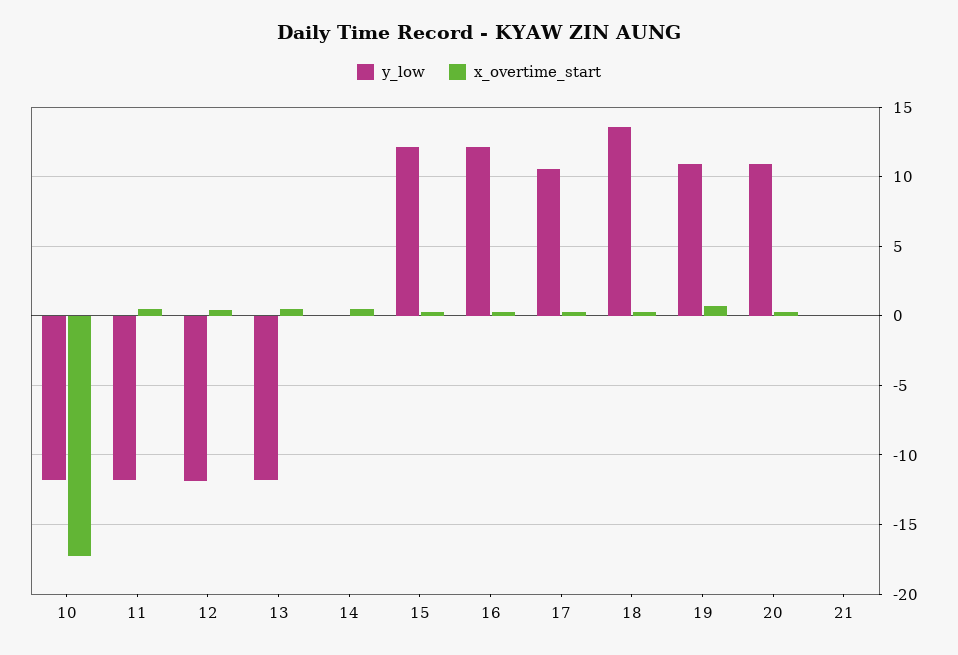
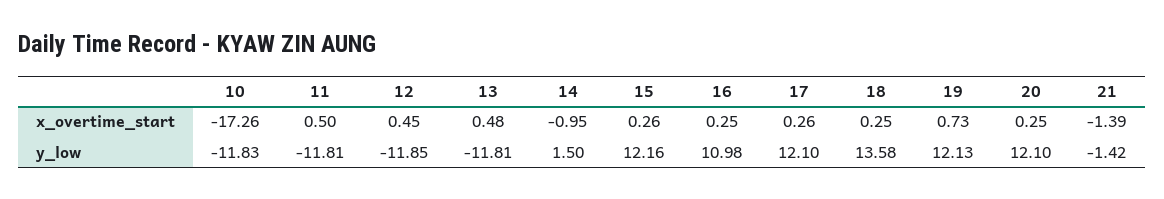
  {
    "y_low": {
      "10": -11.83,
      "11": -11.81,
      "12": -11.85,
      "13": -11.81,
-     "14": 0,
+     "14": 1.5,
      "15": 12.16,
-     "16": 12,
+     "16": 10.98,
-     "17": 10.5,
+     "17": 12.1,
      "18": 13.58,
-     "19": 11,
+     "19": 12.13,
-     "20": 11,
+     "20": 12.1,
-     "21": 0
+     "21": -1.42
    },
    "x_overtime_start": {
      "10": -17.26,
      "11": 0.5,
      "12": 0.45,
      "13": 0.48,
-     "14": 0.5,
+     "14": -0.95,
      "15": 0.26,
      "16": 0.25,
      "17": 0.26,
      "18": 0.25,
      "19": 0.73,
      "20": 0.25,
-     "21": 0
+     "21": -1.39
    }
  }

